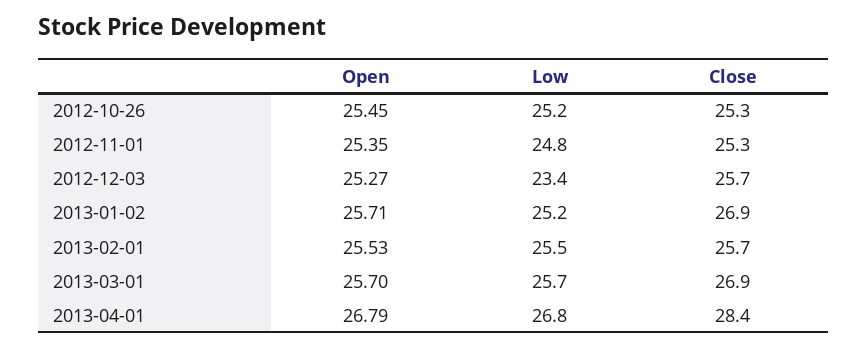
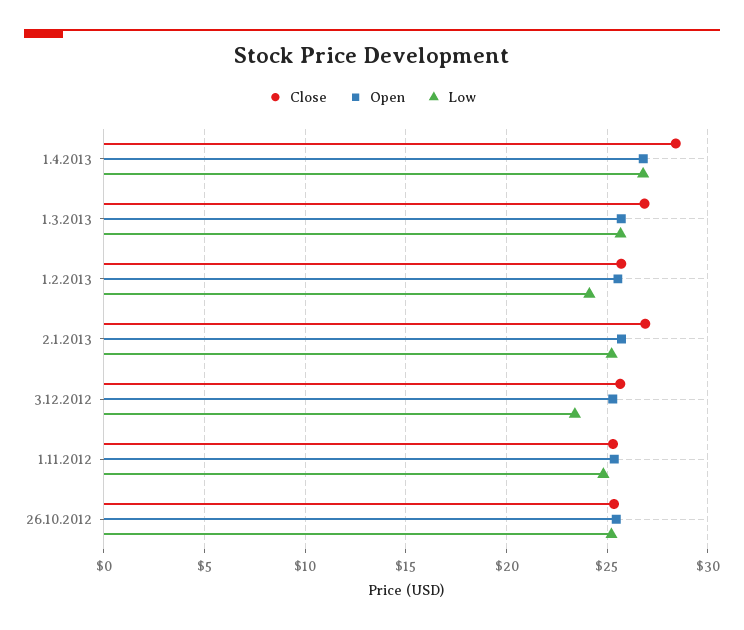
  {
    "Open": {
      "2012-10-26": 25.45,
      "2012-11-01": 25.35,
      "2012-12-03": 25.27,
      "2013-01-02": 25.71,
      "2013-02-01": 25.53,
      "2013-03-01": 25.7,
      "2013-04-01": 26.79
    },
    "Low": {
      "2012-10-26": 25.2,
      "2012-11-01": 24.8,
      "2012-12-03": 23.4,
      "2013-01-02": 25.2,
-     "2013-02-01": 25.5,
+     "2013-02-01": 24,
      "2013-03-01": 25.7,
      "2013-04-01": 26.8
    },
    "Close": {
      "2012-10-26": 25.3,
      "2012-11-01": 25.3,
      "2012-12-03": 25.7,
      "2013-01-02": 26.9,
      "2013-02-01": 25.7,
      "2013-03-01": 26.9,
      "2013-04-01": 28.4
    }
  }

